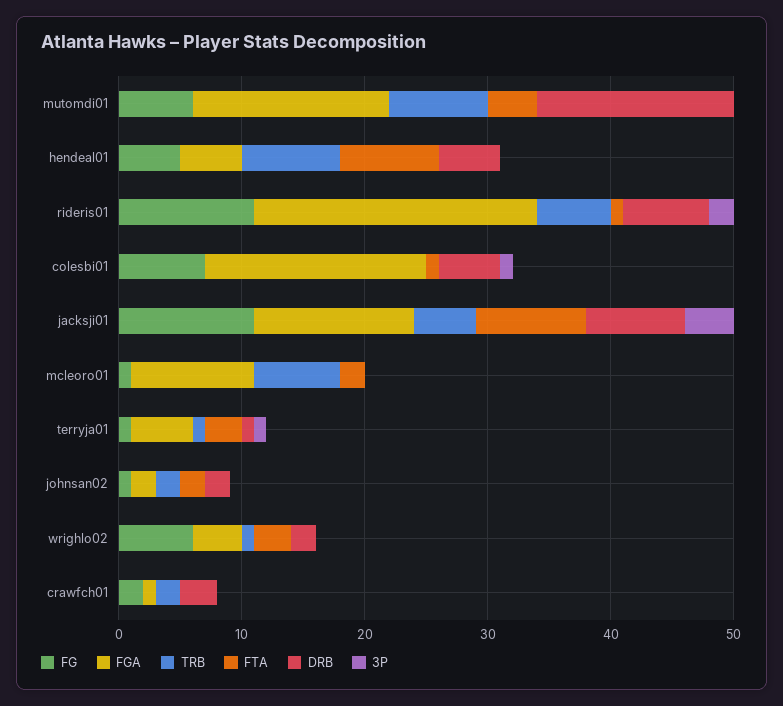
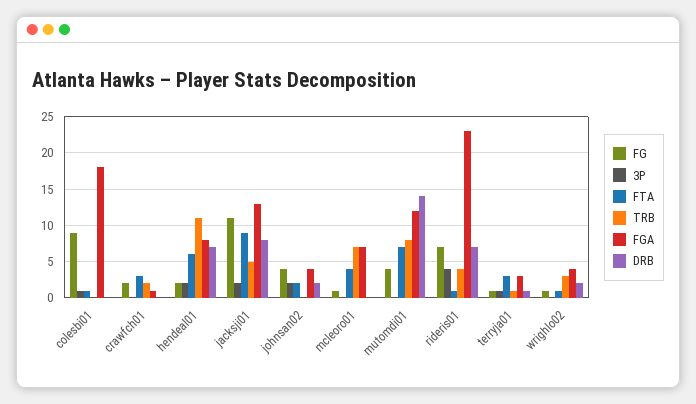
  {
    "FG": {
-     "mutomdi01": 6,
+     "mutomdi01": 4,
-     "hendeal01": 5,
+     "hendeal01": 2,
-     "rideris01": 11,
+     "rideris01": 7,
-     "colesbi01": 7,
+     "colesbi01": 9,
      "jacksji01": 11,
      "mcleoro01": 1,
      "terryja01": 1,
-     "johnsan02": 1,
+     "johnsan02": 4,
-     "wrighlo02": 6,
+     "wrighlo02": 1,
      "crawfch01": 2
    },
    "FGA": {
-     "mutomdi01": 16,
+     "mutomdi01": 12,
-     "hendeal01": 5,
+     "hendeal01": 8,
      "rideris01": 23,
      "colesbi01": 18,
      "jacksji01": 13,
-     "mcleoro01": 10,
+     "mcleoro01": 7,
-     "terryja01": 5,
+     "terryja01": 3,
-     "johnsan02": 2,
+     "johnsan02": 4,
      "wrighlo02": 4,
      "crawfch01": 1
    },
    "TRB": {
      "mutomdi01": 8,
-     "hendeal01": 8,
+     "hendeal01": 11,
-     "rideris01": 6,
+     "rideris01": 4,
      "colesbi01": 0,
      "jacksji01": 5,
      "mcleoro01": 7,
      "terryja01": 1,
-     "johnsan02": 2,
+     "johnsan02": 0,
-     "wrighlo02": 1,
+     "wrighlo02": 3,
      "crawfch01": 2
    },
    "FTA": {
-     "mutomdi01": 4,
+     "mutomdi01": 7,
-     "hendeal01": 8,
+     "hendeal01": 6,
      "rideris01": 1,
      "colesbi01": 1,
      "jacksji01": 9,
-     "mcleoro01": 2,
+     "mcleoro01": 4,
      "terryja01": 3,
      "johnsan02": 2,
-     "wrighlo02": 3,
+     "wrighlo02": 1,
-     "crawfch01": 0
+     "crawfch01": 3
    },
    "DRB": {
-     "mutomdi01": 16,
+     "mutomdi01": 14,
-     "hendeal01": 5,
+     "hendeal01": 7,
      "rideris01": 7,
-     "colesbi01": 5,
+     "colesbi01": 0,
      "jacksji01": 8,
      "mcleoro01": 0,
      "terryja01": 1,
      "johnsan02": 2,
      "wrighlo02": 2,
-     "crawfch01": 3
+     "crawfch01": 0
    },
    "3P": {
      "mutomdi01": 0,
-     "hendeal01": 0,
+     "hendeal01": 2,
-     "rideris01": 2,
+     "rideris01": 4,
      "colesbi01": 1,
-     "jacksji01": 4,
+     "jacksji01": 2,
      "mcleoro01": 0,
      "terryja01": 1,
-     "johnsan02": 0,
+     "johnsan02": 2,
      "wrighlo02": 0,
      "crawfch01": 0
    }
  }

